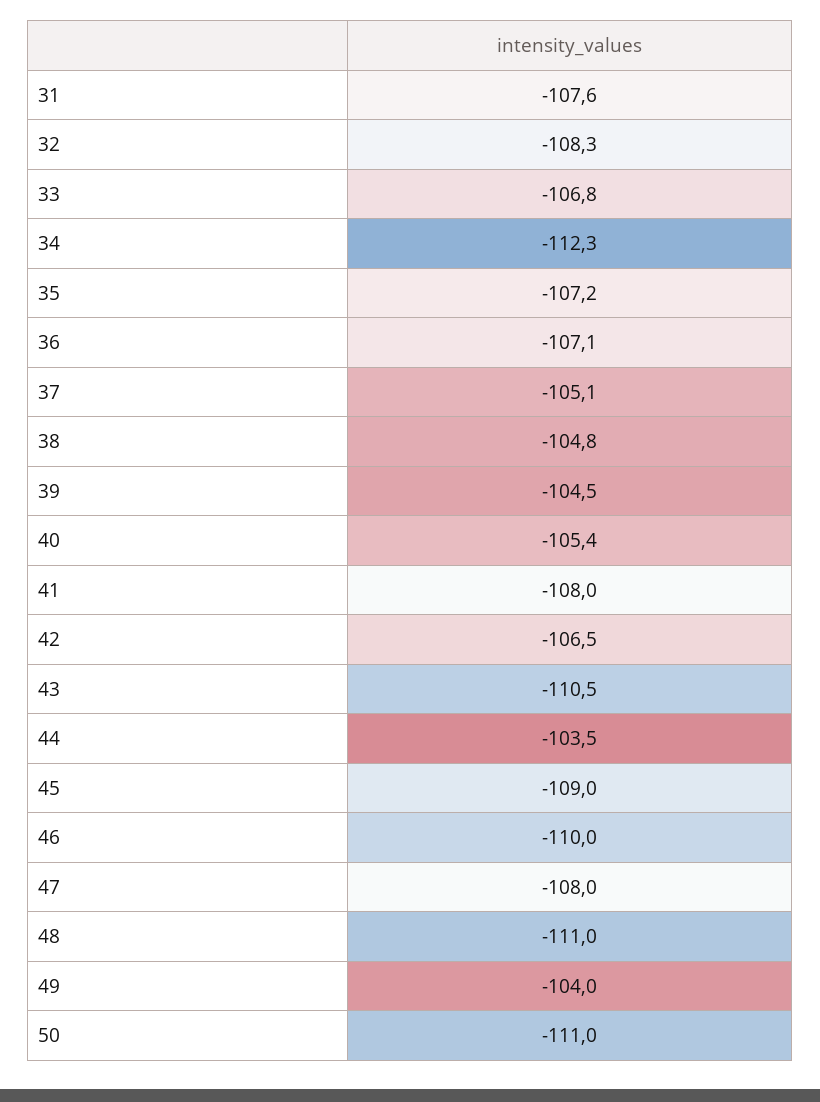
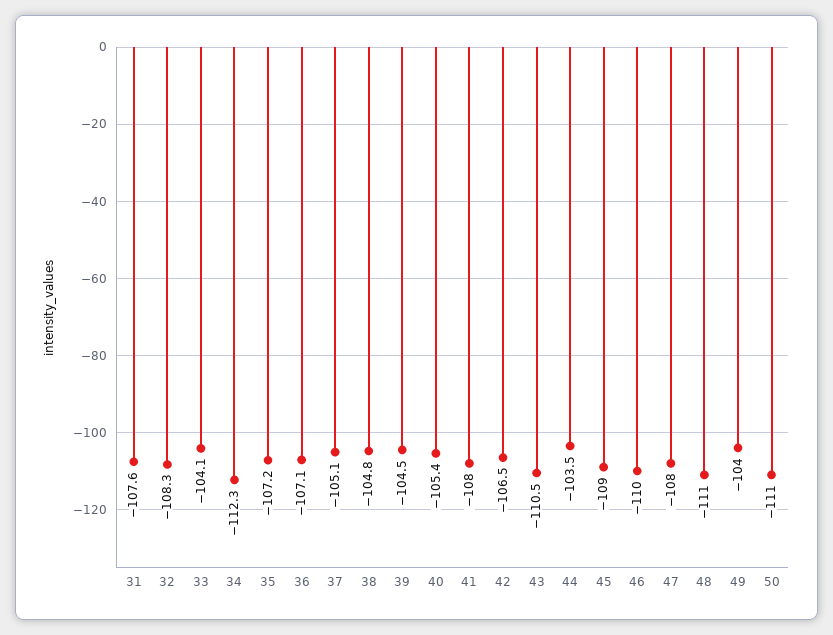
  {
    "31": -107.6,
    "32": -108.3,
-   "33": -106.8,
+   "33": -104.1,
    "34": -112.3,
    "35": -107.2,
    "36": -107.1,
    "37": -105.1,
    "38": -104.8,
    "39": -104.5,
    "40": -105.4,
    "41": -108,
    "42": -106.5,
    "43": -110.5,
    "44": -103.5,
    "45": -109,
    "46": -110,
    "47": -108,
    "48": -111,
    "49": -104,
    "50": -111
  }

